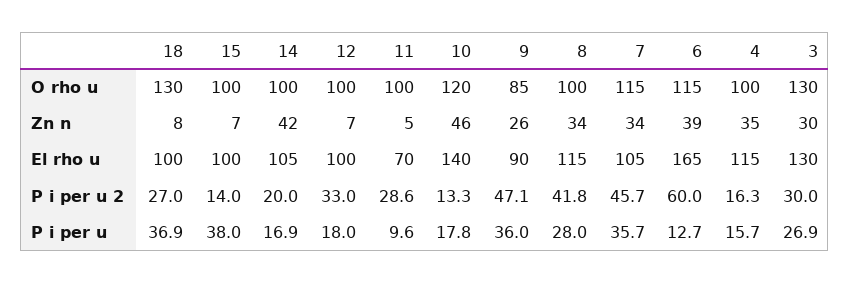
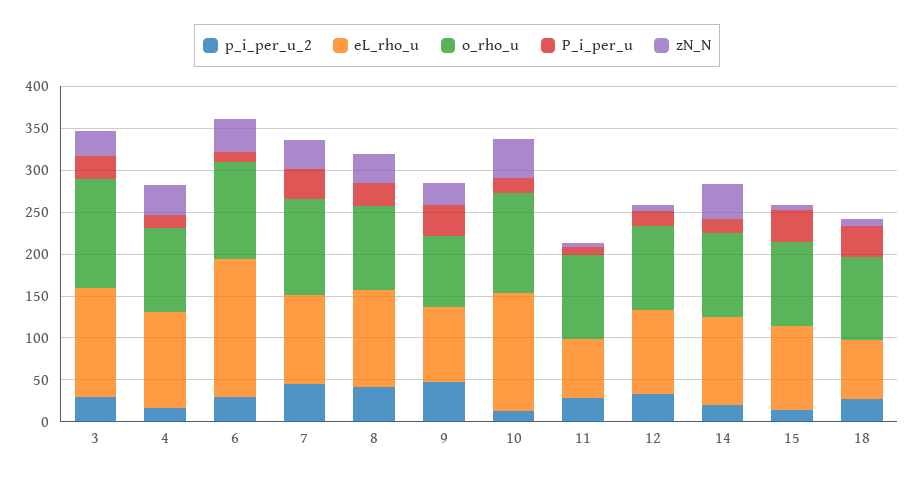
  {
    "O rho u": {
-     "18": 130,
+     "18": 100,
      "15": 100,
      "14": 100,
      "12": 100,
      "11": 100,
      "10": 120,
      "9": 85,
      "8": 100,
      "7": 115,
      "6": 115,
      "4": 100,
      "3": 130
    },
    "Zn n": {
      "18": 8,
      "15": 7,
      "14": 42,
      "12": 7,
      "11": 5,
      "10": 46,
      "9": 26,
      "8": 34,
      "7": 34,
      "6": 39,
      "4": 35,
      "3": 30
    },
    "El rho u": {
-     "18": 100,
+     "18": 70,
      "15": 100,
      "14": 105,
      "12": 100,
      "11": 70,
      "10": 140,
      "9": 90,
      "8": 115,
      "7": 105,
      "6": 165,
      "4": 115,
      "3": 130
    },
    "P i per u 2": {
      "18": 27,
      "15": 14,
      "14": 20,
      "12": 33,
      "11": 28.6,
      "10": 13.3,
      "9": 47.1,
      "8": 41.8,
      "7": 45.7,
-     "6": 60,
+     "6": 30,
      "4": 16.3,
      "3": 30
    },
    "P i per u": {
      "18": 36.9,
      "15": 38,
      "14": 16.9,
      "12": 18,
      "11": 9.6,
      "10": 17.8,
      "9": 36,
      "8": 28,
      "7": 35.7,
      "6": 12.7,
      "4": 15.7,
      "3": 26.9
    }
  }

